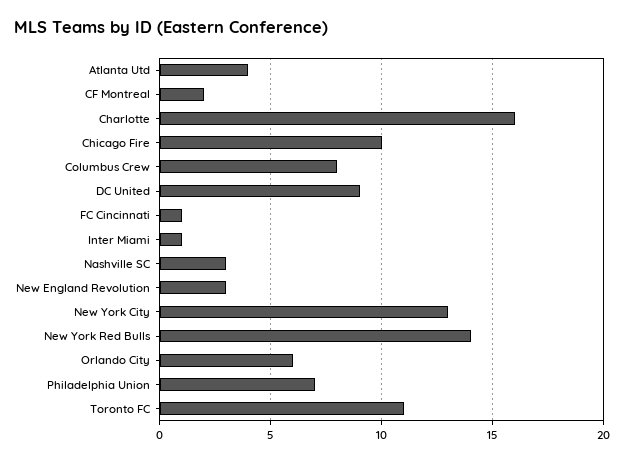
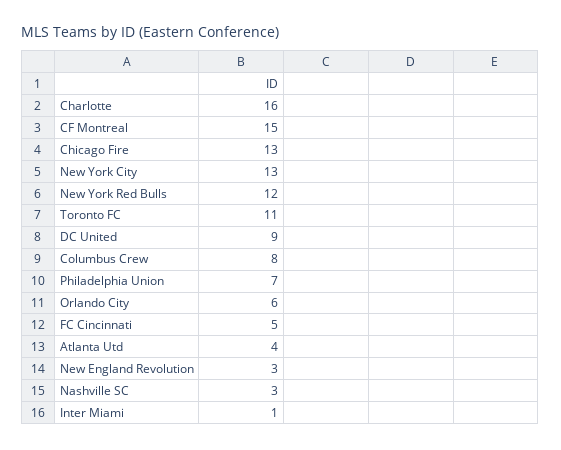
  {
    "Atlanta Utd": 4,
-   "CF Montreal": 2,
+   "CF Montreal": 15,
    "Charlotte": 16,
-   "Chicago Fire": 10,
+   "Chicago Fire": 13,
    "Columbus Crew": 8,
    "DC United": 9,
-   "FC Cincinnati": 1,
+   "FC Cincinnati": 5,
    "Inter Miami": 1,
    "Nashville SC": 3,
    "New England Revolution": 3,
    "New York City": 13,
-   "New York Red Bulls": 14,
+   "New York Red Bulls": 12,
    "Orlando City": 6,
    "Philadelphia Union": 7,
    "Toronto FC": 11
  }

